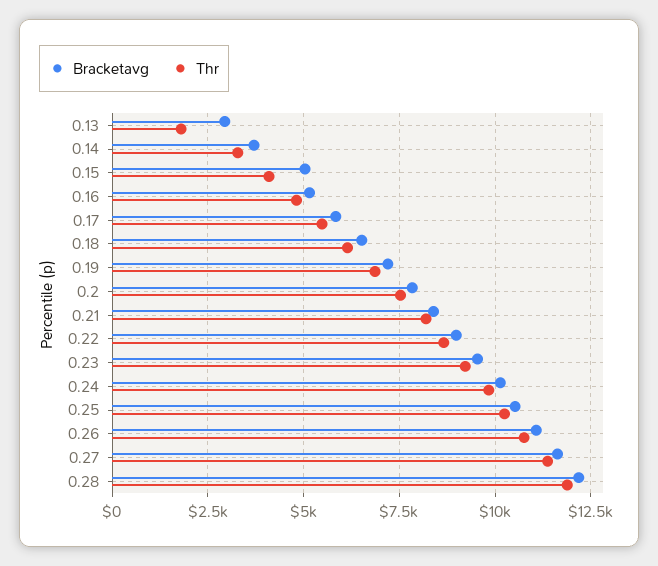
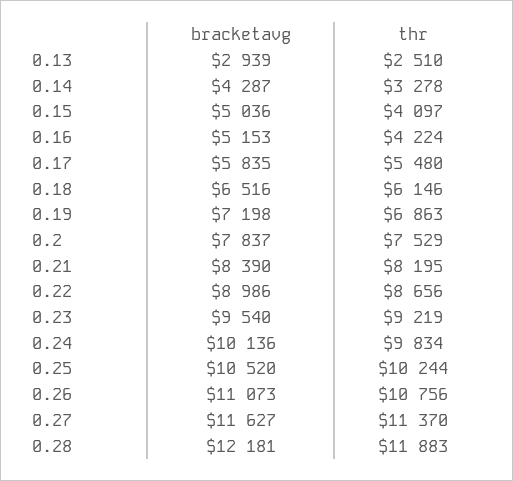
  {
    "Bracketavg": {
      "0.13": 2939,
-     "0.14": 3750,
+     "0.14": 4287,
      "0.15": 5036,
      "0.16": 5153,
      "0.17": 5835,
      "0.18": 6516,
      "0.19": 7198,
      "0.2": 7837,
      "0.21": 8390,
      "0.22": 8986,
      "0.23": 9540,
      "0.24": 10136,
      "0.25": 10520,
      "0.26": 11073,
      "0.27": 11627,
      "0.28": 12181
    },
    "Thr": {
-     "0.13": 1750,
+     "0.13": 2510,
      "0.14": 3278,
      "0.15": 4097,
-     "0.16": 4750,
+     "0.16": 4224,
      "0.17": 5480,
      "0.18": 6146,
      "0.19": 6863,
      "0.2": 7529,
      "0.21": 8195,
      "0.22": 8656,
      "0.23": 9219,
      "0.24": 9834,
      "0.25": 10244,
      "0.26": 10756,
      "0.27": 11370,
      "0.28": 11883
    }
  }

